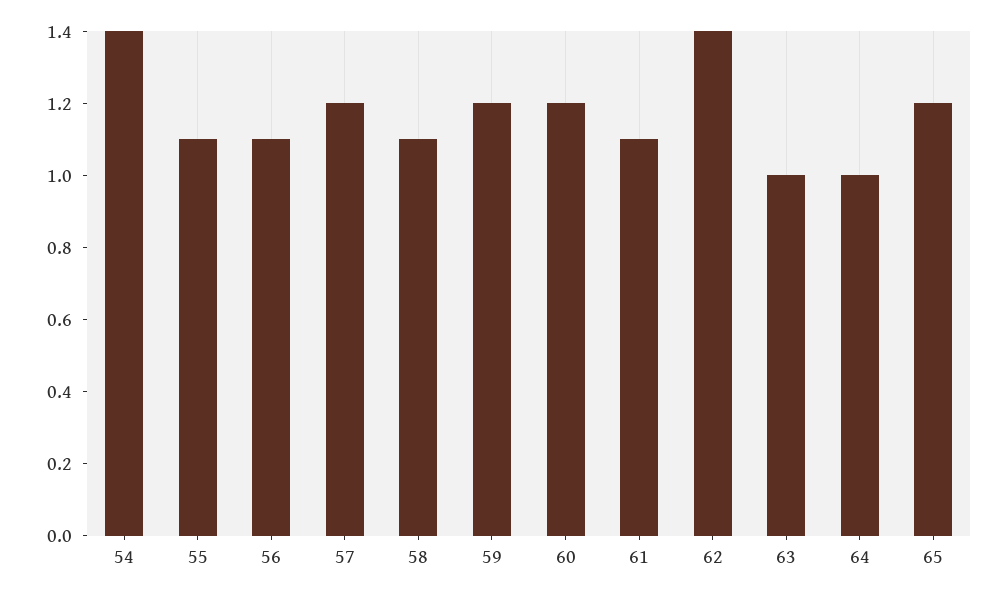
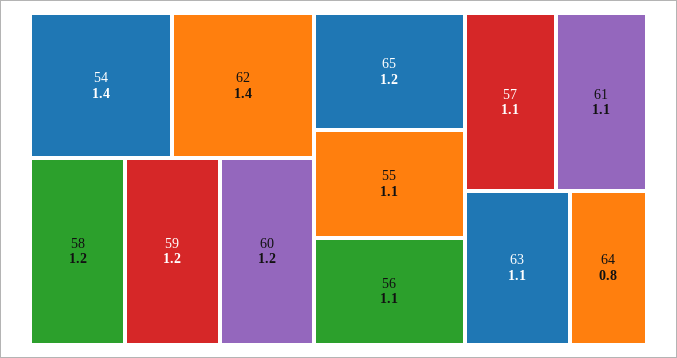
  {
    "54": 1.4,
    "55": 1.1,
    "56": 1.1,
-   "57": 1.2,
+   "57": 1.1,
-   "58": 1.1,
+   "58": 1.2,
    "59": 1.2,
    "60": 1.2,
    "61": 1.1,
    "62": 1.4,
-   "63": 1,
+   "63": 1.1,
-   "64": 1,
+   "64": 0.8,
    "65": 1.2
  }

